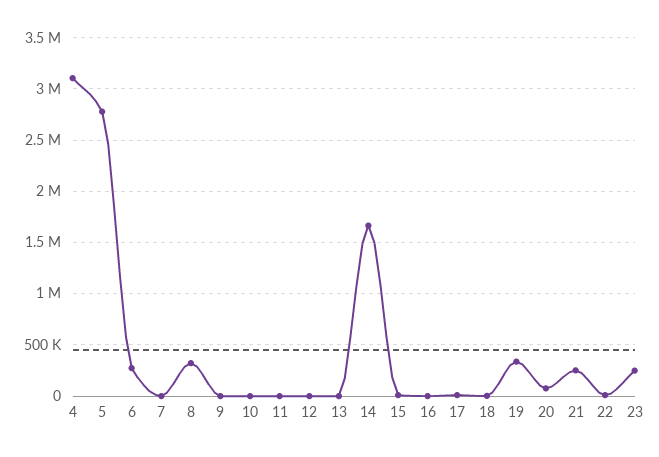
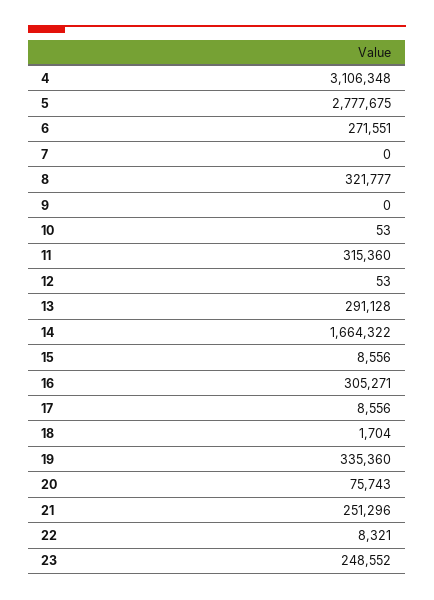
  {
    "4": 3106348,
    "5": 2777675,
    "6": 271551,
    "7": 0,
    "8": 321777,
    "9": 0,
    "10": 53,
-   "11": 0,
+   "11": 315360,
    "12": 53,
-   "13": 0,
+   "13": 291128,
    "14": 1664322,
    "15": 8556,
-   "16": 0,
+   "16": 305271,
    "17": 8556,
    "18": 1704,
    "19": 335360,
    "20": 75743,
    "21": 251296,
    "22": 8321,
    "23": 248552
  }

